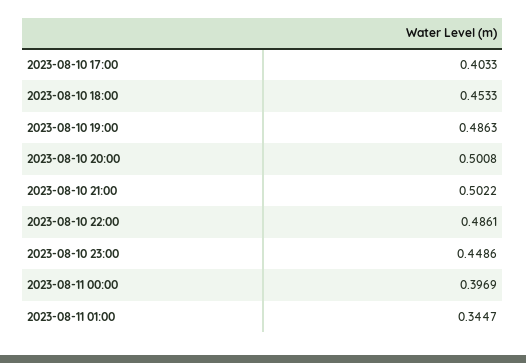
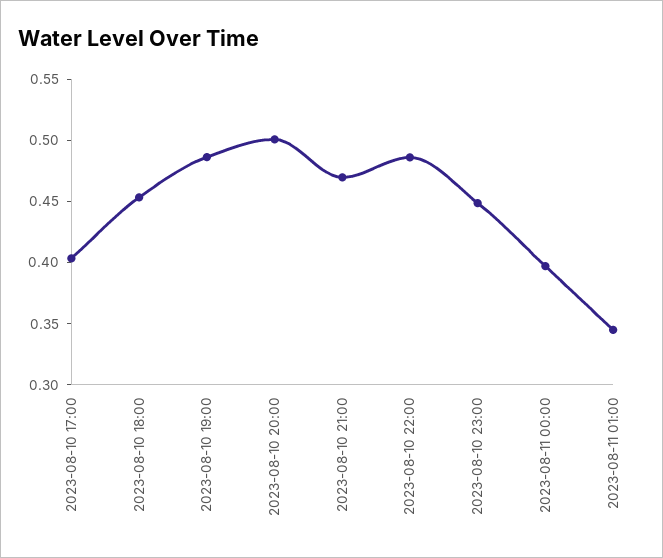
  {
    "2023-08-10 17:00": 0.4033,
    "2023-08-10 18:00": 0.4533,
    "2023-08-10 19:00": 0.4863,
    "2023-08-10 20:00": 0.5008,
-   "2023-08-10 21:00": 0.5022,
+   "2023-08-10 21:00": 0.47,
    "2023-08-10 22:00": 0.4861,
    "2023-08-10 23:00": 0.4486,
    "2023-08-11 00:00": 0.3969,
    "2023-08-11 01:00": 0.3447
  }

